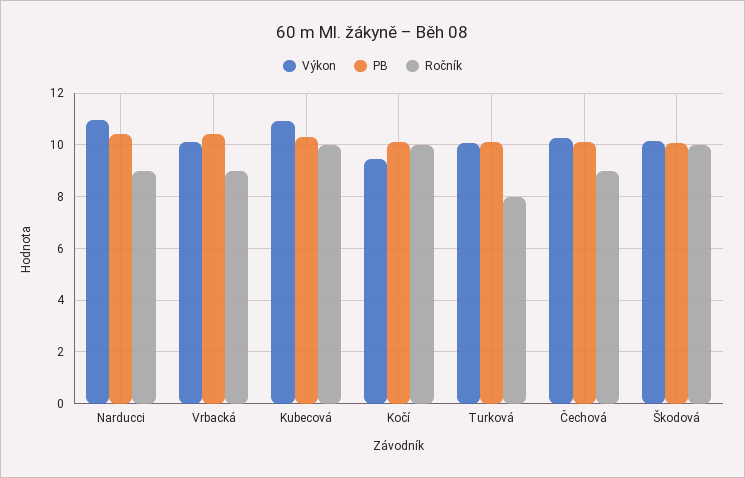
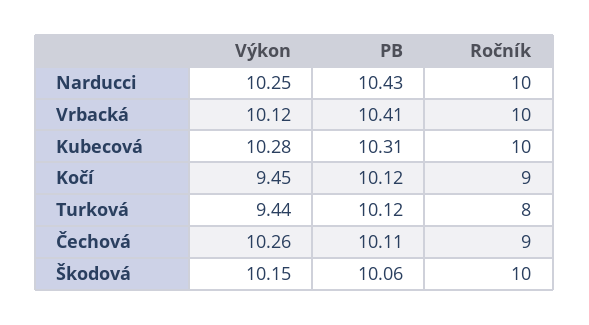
  {
    "Výkon": {
-     "Narducci": 11,
+     "Narducci": 10.25,
      "Vrbacká": 10.12,
-     "Kubecová": 11,
+     "Kubecová": 10.28,
      "Kočí": 9.45,
-     "Turková": 10,
+     "Turková": 9.44,
      "Čechová": 10.26,
      "Škodová": 10.15
    },
    "PB": {
      "Narducci": 10.43,
      "Vrbacká": 10.41,
      "Kubecová": 10.31,
      "Kočí": 10.12,
      "Turková": 10.12,
      "Čechová": 10.11,
      "Škodová": 10.06
    },
    "Ročník": {
-     "Narducci": 9,
+     "Narducci": 10,
-     "Vrbacká": 9,
+     "Vrbacká": 10,
      "Kubecová": 10,
-     "Kočí": 10,
+     "Kočí": 9,
      "Turková": 8,
      "Čechová": 9,
      "Škodová": 10
    }
  }

